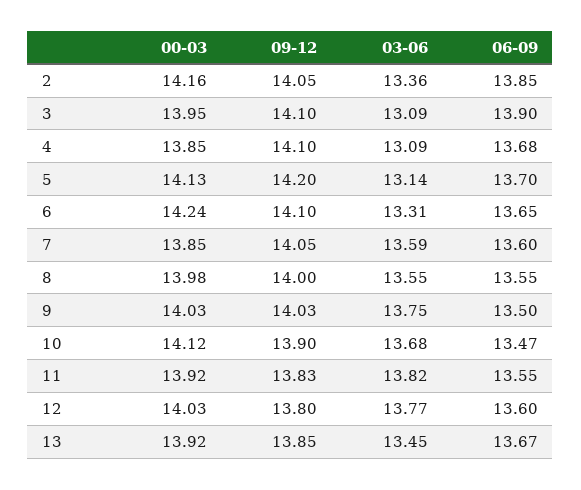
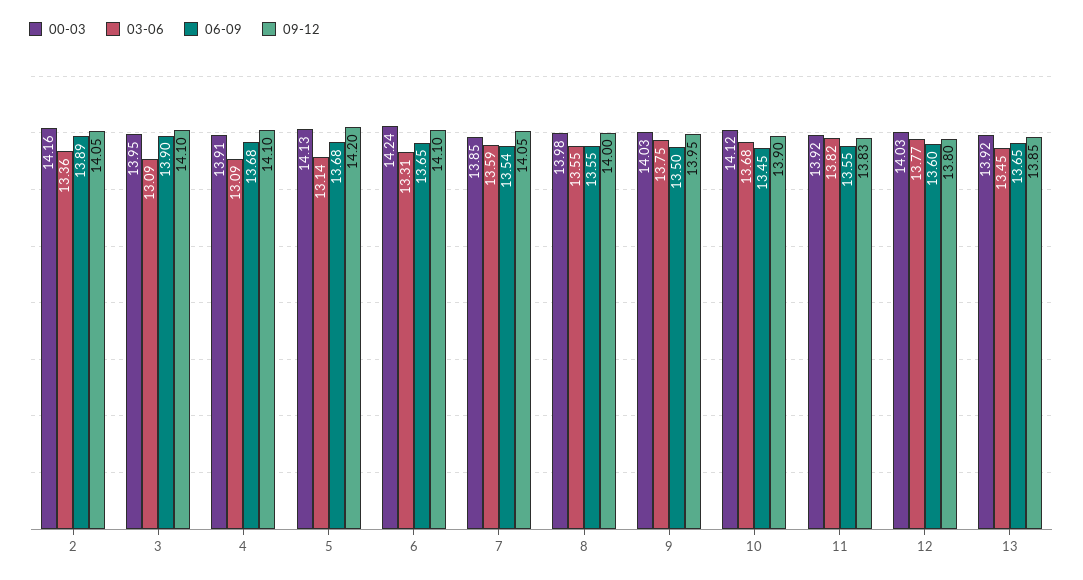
  {
    "00-03": {
      "2": 14.16,
      "3": 13.95,
-     "4": 13.85,
+     "4": 13.91,
      "5": 14.13,
      "6": 14.24,
      "7": 13.85,
      "8": 13.98,
      "9": 14.03,
      "10": 14.12,
      "11": 13.92,
      "12": 14.03,
      "13": 13.92
    },
    "09-12": {
      "2": 14.05,
      "3": 14.1,
      "4": 14.1,
      "5": 14.2,
      "6": 14.1,
      "7": 14.05,
      "8": 14,
-     "9": 14.03,
+     "9": 13.95,
      "10": 13.9,
      "11": 13.83,
      "12": 13.8,
      "13": 13.85
    },
    "03-06": {
      "2": 13.36,
      "3": 13.09,
      "4": 13.09,
      "5": 13.14,
      "6": 13.31,
      "7": 13.59,
      "8": 13.55,
      "9": 13.75,
      "10": 13.68,
      "11": 13.82,
      "12": 13.77,
      "13": 13.45
    },
    "06-09": {
-     "2": 13.85,
+     "2": 13.89,
      "3": 13.9,
      "4": 13.68,
-     "5": 13.7,
+     "5": 13.68,
      "6": 13.65,
-     "7": 13.6,
+     "7": 13.54,
      "8": 13.55,
      "9": 13.5,
-     "10": 13.47,
+     "10": 13.45,
      "11": 13.55,
      "12": 13.6,
-     "13": 13.67
+     "13": 13.65
    }
  }

